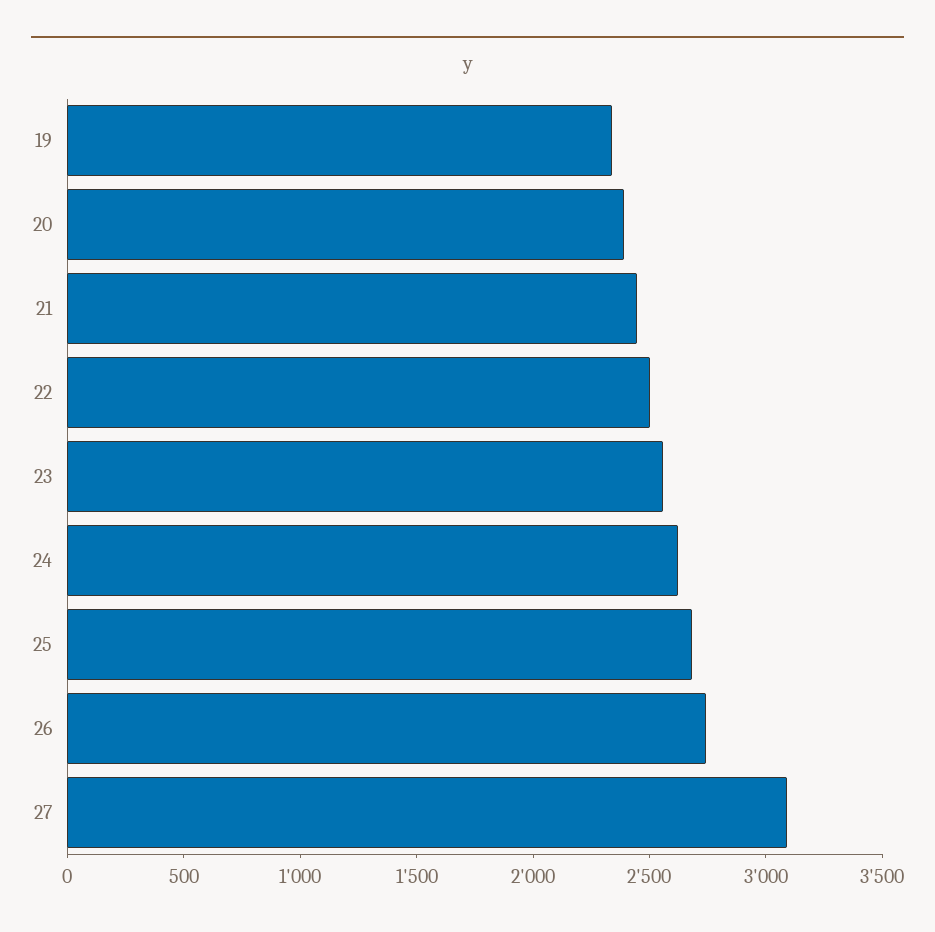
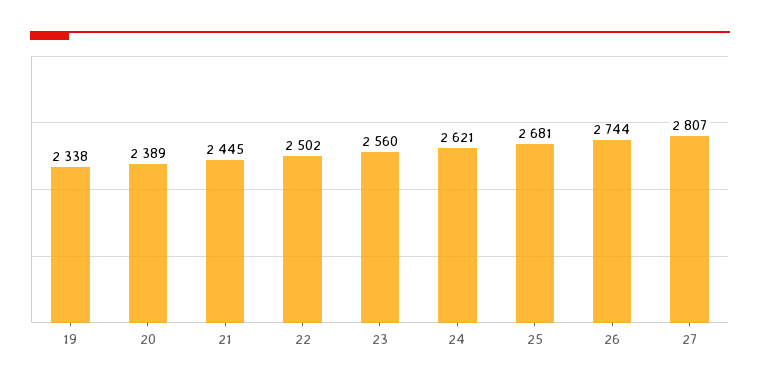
  {
    "19": 2338,
    "20": 2389,
    "21": 2445,
    "22": 2502,
    "23": 2560,
    "24": 2621,
    "25": 2681,
    "26": 2744,
-   "27": 3100
+   "27": 2807
  }

